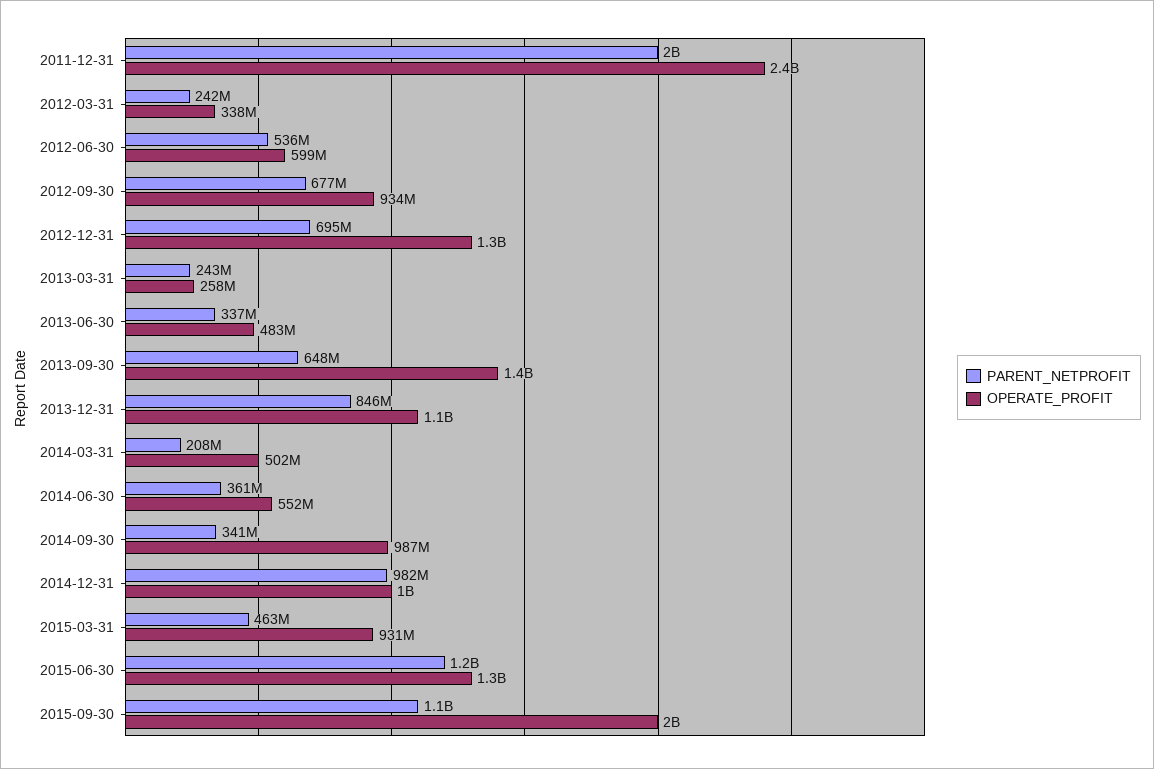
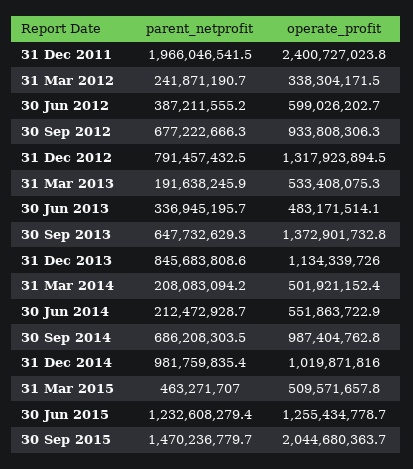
  {
    "PARENT_NETPROFIT": {
      "2011-12-31": 1966046541.5,
      "2012-03-31": 241871190.7,
-     "2012-06-30": 536000000,
+     "2012-06-30": 387211555.2,
      "2012-09-30": 677222666.3,
-     "2012-12-31": 695000000,
+     "2012-12-31": 791457432.5,
-     "2013-03-31": 243000000,
+     "2013-03-31": 191638245.9,
      "2013-06-30": 336945195.7,
      "2013-09-30": 647732629.3,
      "2013-12-31": 845683808.6,
      "2014-03-31": 208083094.2,
-     "2014-06-30": 361000000,
+     "2014-06-30": 212472928.7,
-     "2014-09-30": 341000000,
+     "2014-09-30": 686208303.5,
      "2014-12-31": 981759835.4,
      "2015-03-31": 463271707,
      "2015-06-30": 1232608279.4,
-     "2015-09-30": 1100000000
+     "2015-09-30": 1470236779.7
    },
    "OPERATE_PROFIT": {
      "2011-12-31": 2400727023.8,
      "2012-03-31": 338304171.5,
      "2012-06-30": 599026202.7,
      "2012-09-30": 933808306.3,
      "2012-12-31": 1317923894.5,
-     "2013-03-31": 258000000,
+     "2013-03-31": 533408075.3,
      "2013-06-30": 483171514.1,
      "2013-09-30": 1372901732.8,
      "2013-12-31": 1134339726,
      "2014-03-31": 501921152.4,
      "2014-06-30": 551863722.9,
      "2014-09-30": 987404762.8,
      "2014-12-31": 1019871816,
-     "2015-03-31": 931000000,
+     "2015-03-31": 509571657.8,
      "2015-06-30": 1255434778.7,
      "2015-09-30": 2044680363.7
    }
  }

